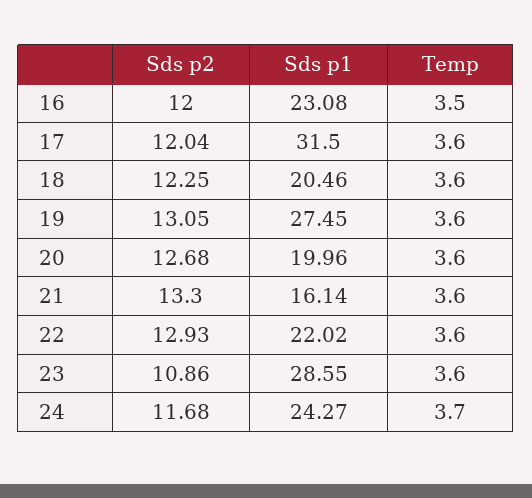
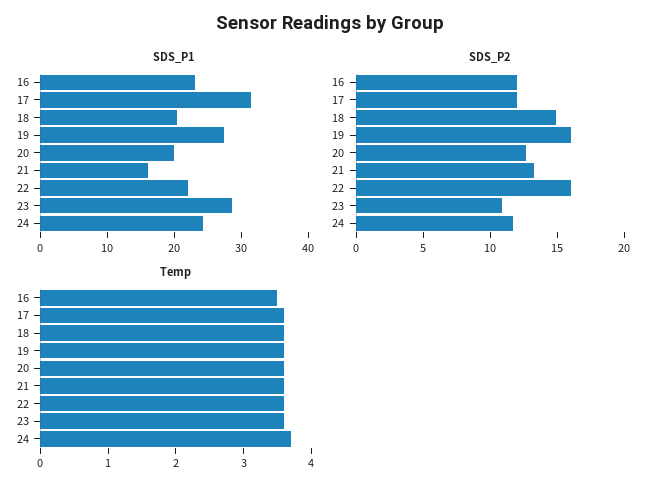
  {
    "Sds p2": {
      "16": 12,
      "17": 12.04,
-     "18": 12.25,
+     "18": 15,
-     "19": 13.05,
+     "19": 16,
      "20": 12.68,
      "21": 13.3,
-     "22": 12.93,
+     "22": 16,
      "23": 10.86,
      "24": 11.68
    },
    "Sds p1": {
      "16": 23.08,
      "17": 31.5,
      "18": 20.46,
      "19": 27.45,
      "20": 19.96,
      "21": 16.14,
      "22": 22.02,
      "23": 28.55,
      "24": 24.27
    },
    "Temp": {
      "16": 3.5,
      "17": 3.6,
      "18": 3.6,
      "19": 3.6,
      "20": 3.6,
      "21": 3.6,
      "22": 3.6,
      "23": 3.6,
      "24": 3.7
    }
  }

